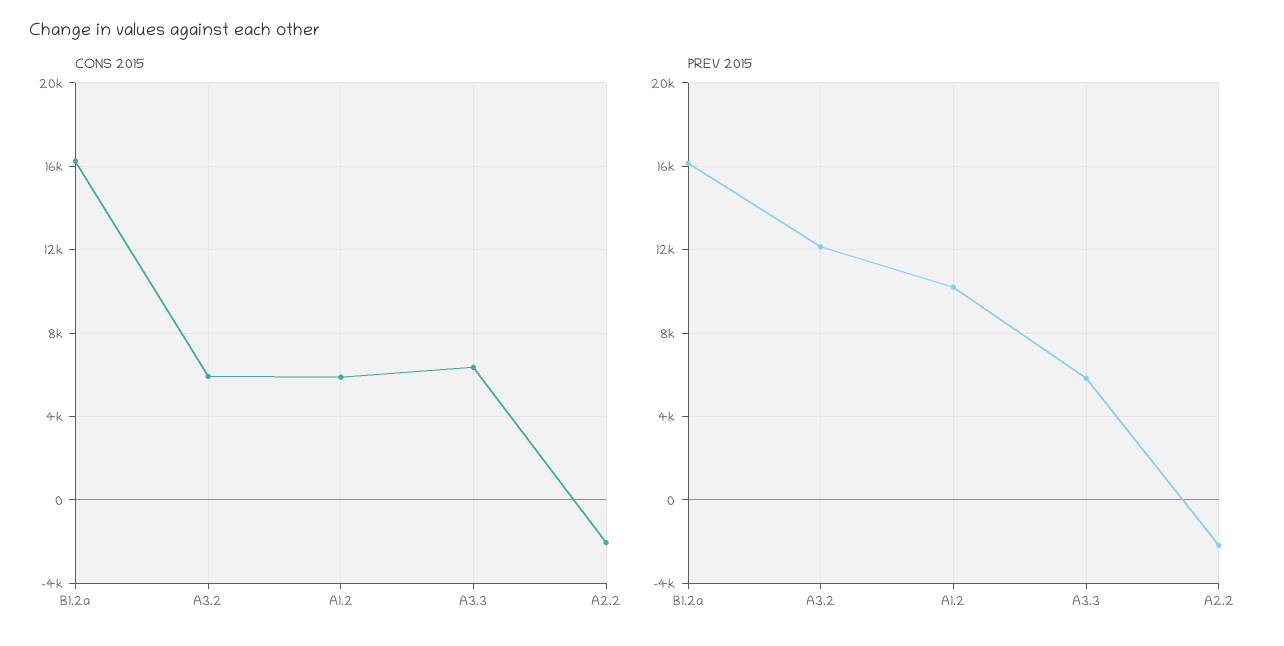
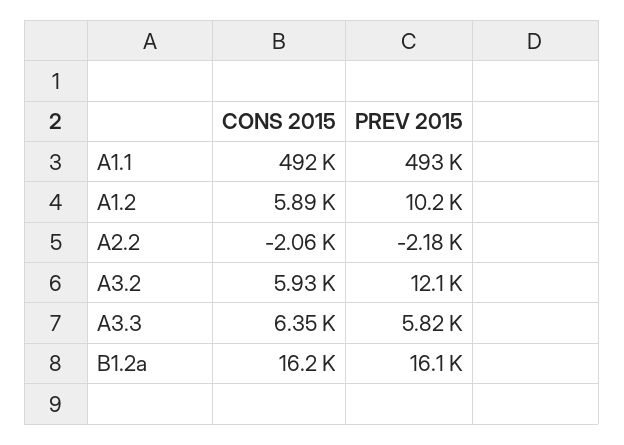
  {
    "CONS 2015": {
      "B1.2a": 16200,
      "A3.2": 5930,
      "A1.2": 5890,
      "A3.3": 6350,
-     "A2.2": -2060
+     "A2.2": -2060,
+     "A1.1": 492000
    },
    "PREV 2015": {
      "B1.2a": 16100,
      "A3.2": 12100,
      "A1.2": 10200,
      "A3.3": 5820,
-     "A2.2": -2180
+     "A2.2": -2180,
+     "A1.1": 493000
    }
  }

